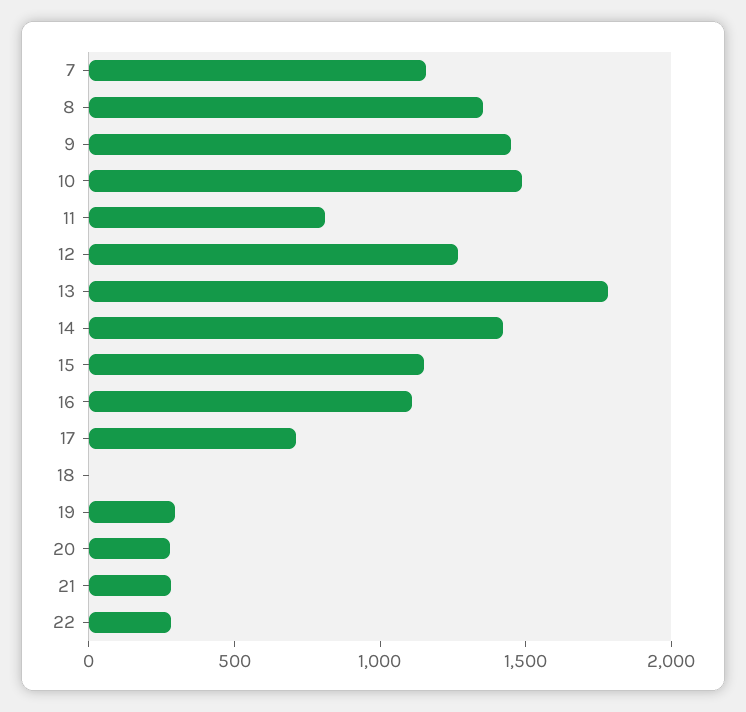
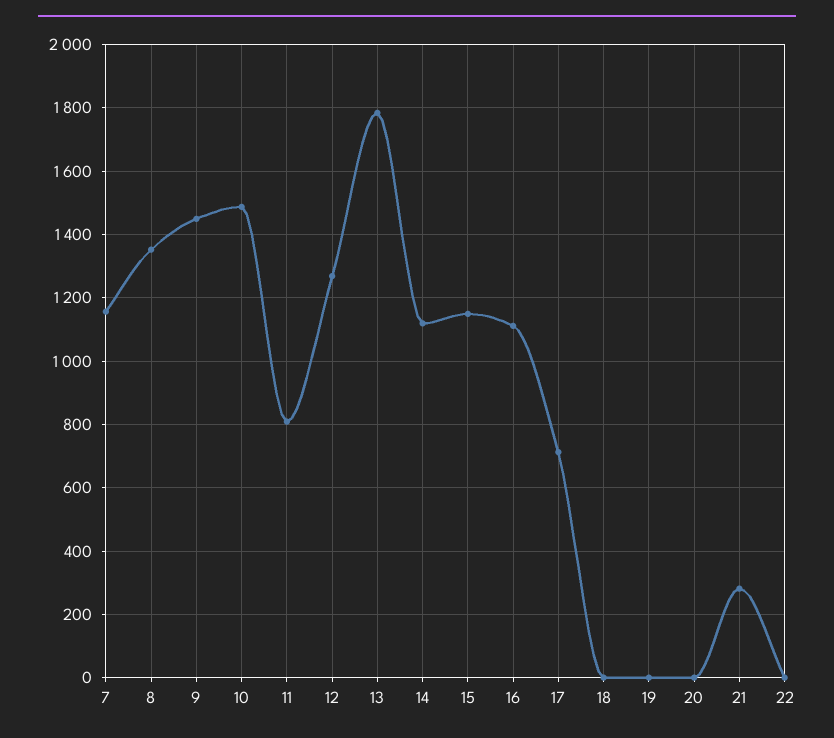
  {
    "7": 1160,
    "8": 1360,
    "9": 1440,
    "10": 1480,
    "11": 800,
    "12": 1260,
    "13": 1780,
-   "14": 1400,
+   "14": 1120,
    "15": 1140,
    "16": 1120,
    "17": 720,
    "18": 0,
-   "19": 300,
+   "19": 0,
-   "20": 300,
+   "20": 0,
    "21": 280,
-   "22": 300
+   "22": 0
  }

